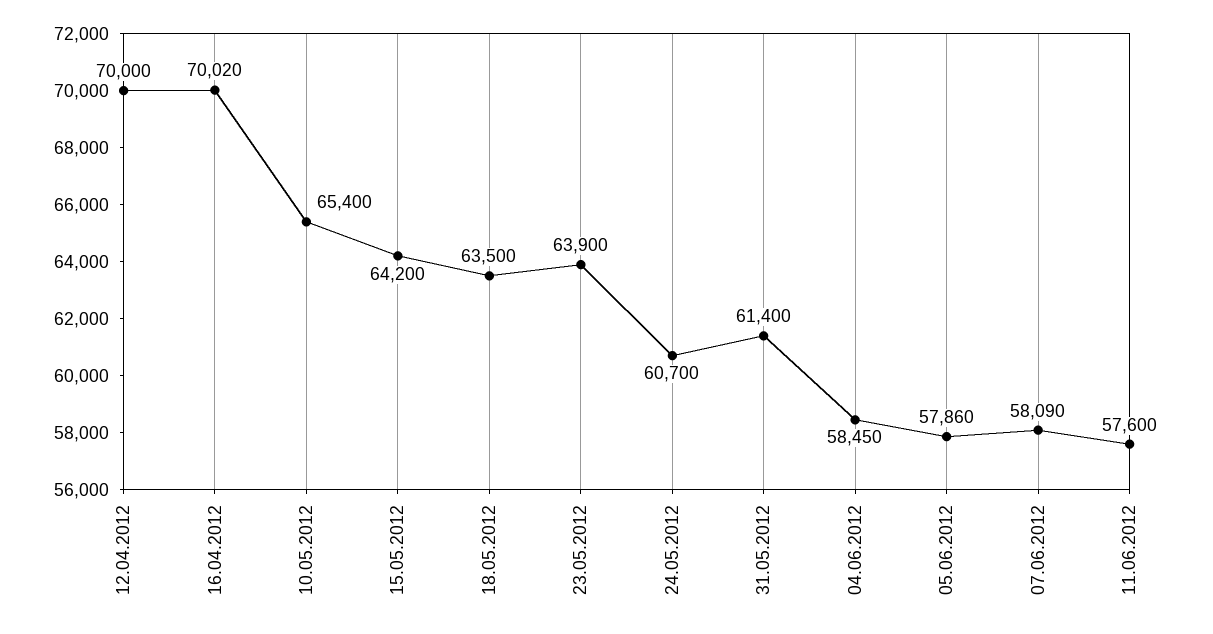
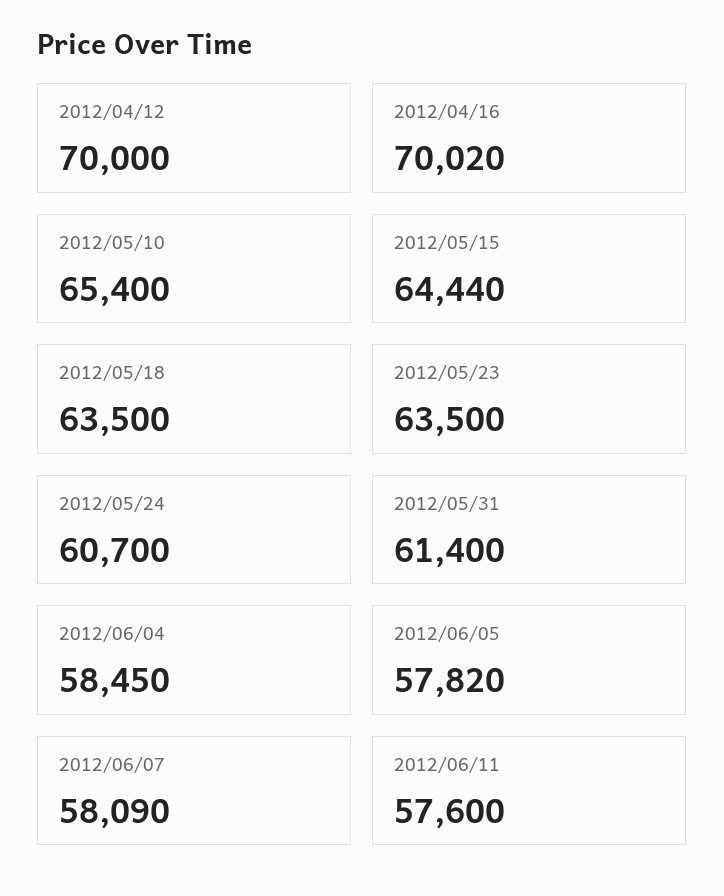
  {
    "12.04.2012": 70000,
    "16.04.2012": 70020,
    "10.05.2012": 65400,
-   "15.05.2012": 64200,
+   "15.05.2012": 64440,
    "18.05.2012": 63500,
-   "23.05.2012": 63900,
+   "23.05.2012": 63500,
    "24.05.2012": 60700,
    "31.05.2012": 61400,
    "04.06.2012": 58450,
-   "05.06.2012": 57860,
+   "05.06.2012": 57820,
    "07.06.2012": 58090,
    "11.06.2012": 57600
  }

